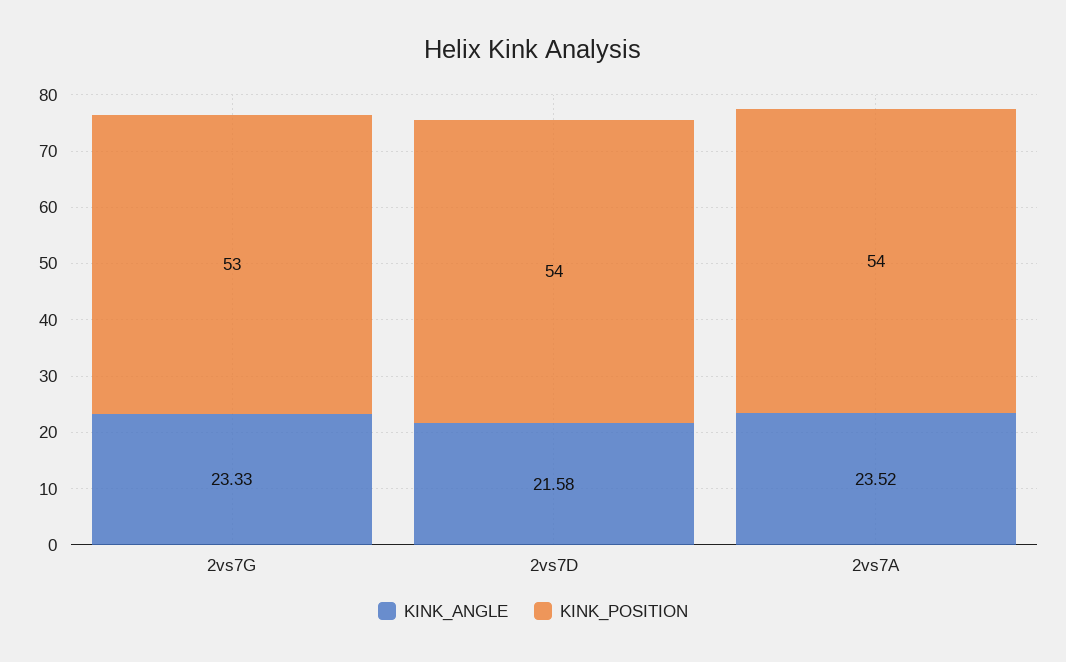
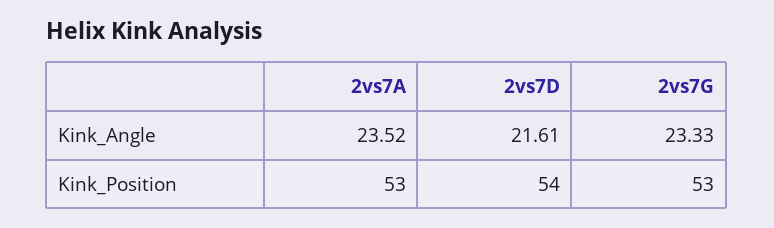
  {
    "KINK_ANGLE": {
      "2vs7G": 23.33,
-     "2vs7D": 21.58,
+     "2vs7D": 21.61,
      "2vs7A": 23.52
    },
    "KINK_POSITION": {
      "2vs7G": 53,
      "2vs7D": 54,
-     "2vs7A": 54
+     "2vs7A": 53
    }
  }

